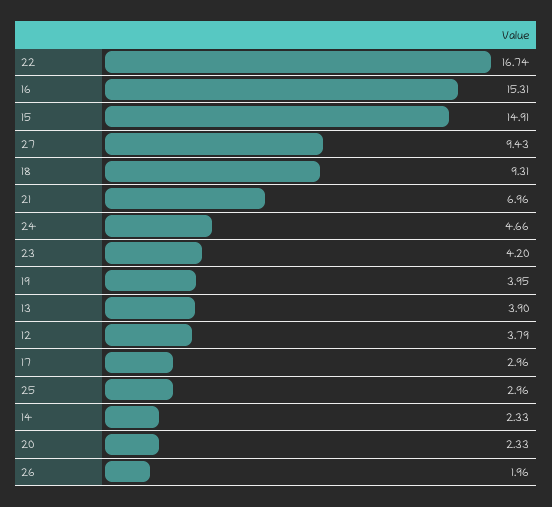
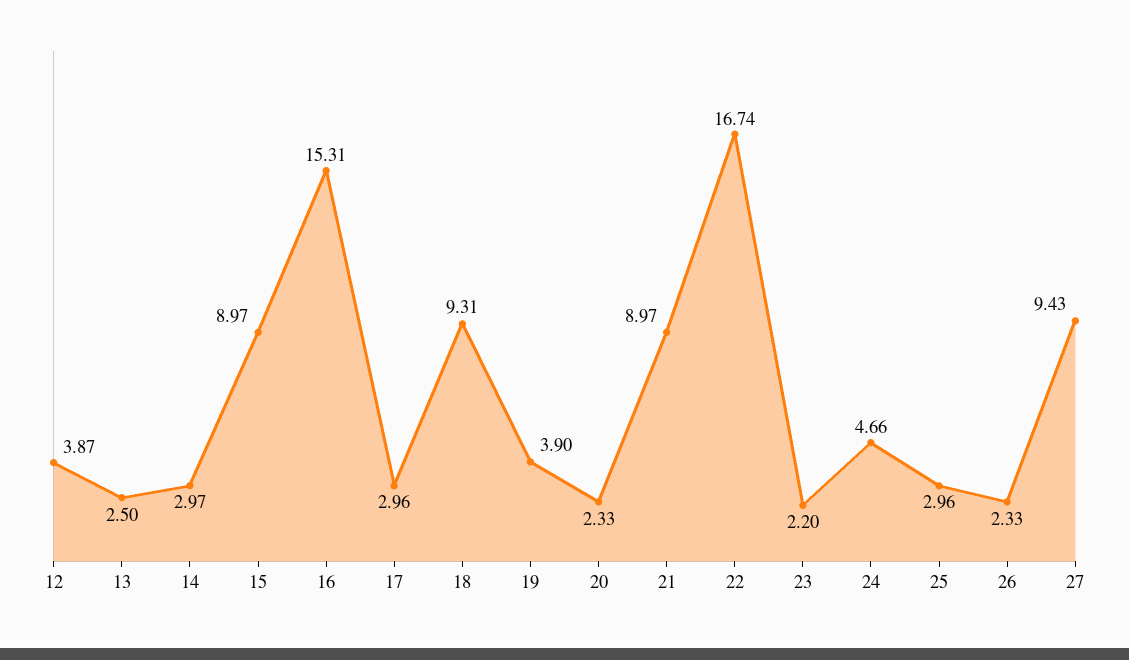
  {
    "22": 16.74,
    "16": 15.31,
-   "15": 14.91,
+   "15": 8.97,
    "27": 9.43,
    "18": 9.31,
-   "21": 6.96,
+   "21": 8.97,
    "24": 4.66,
-   "23": 4.2,
+   "23": 2.2,
-   "19": 3.95,
+   "19": 3.9,
-   "13": 3.9,
+   "13": 2.5,
-   "12": 3.79,
+   "12": 3.87,
    "17": 2.96,
    "25": 2.96,
-   "14": 2.33,
+   "14": 2.97,
    "20": 2.33,
-   "26": 1.96
+   "26": 2.33
  }

